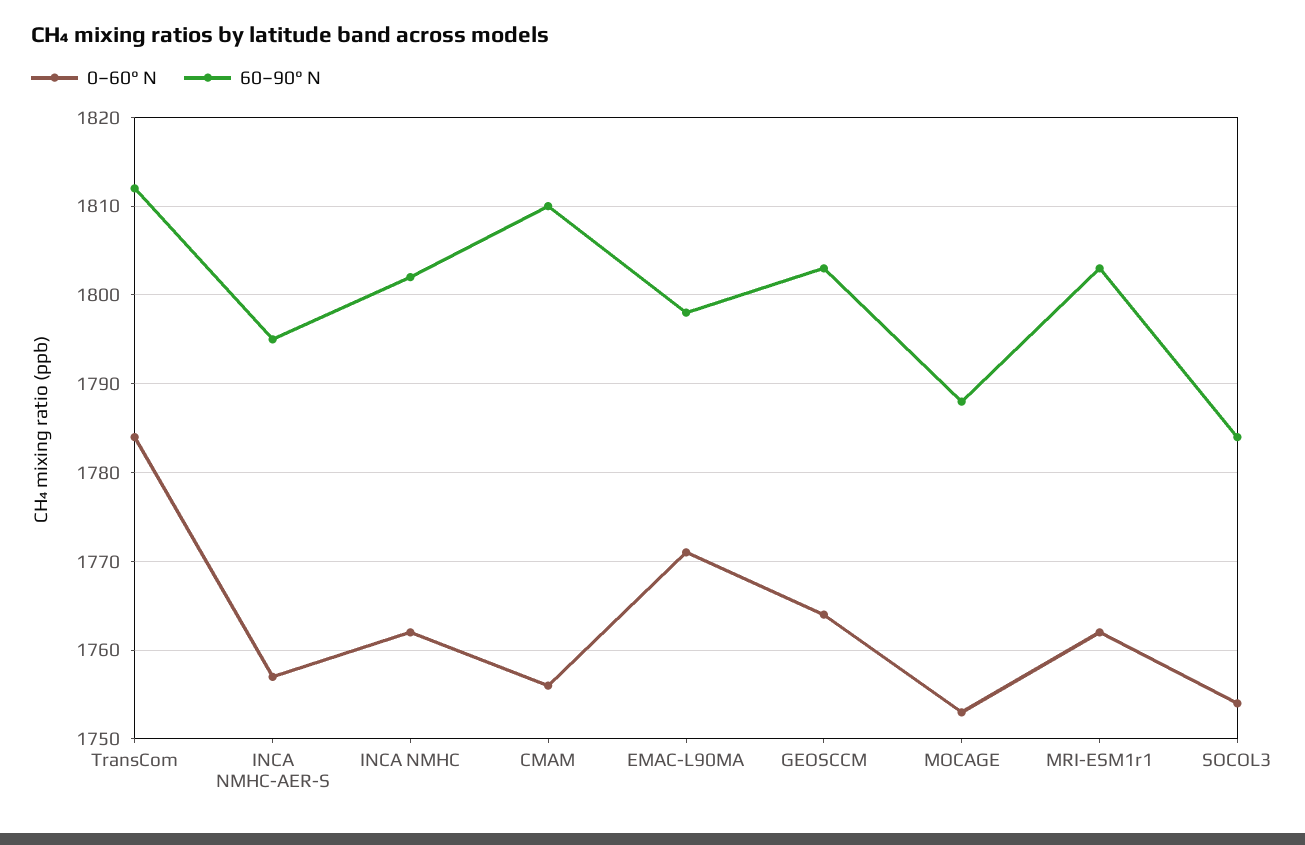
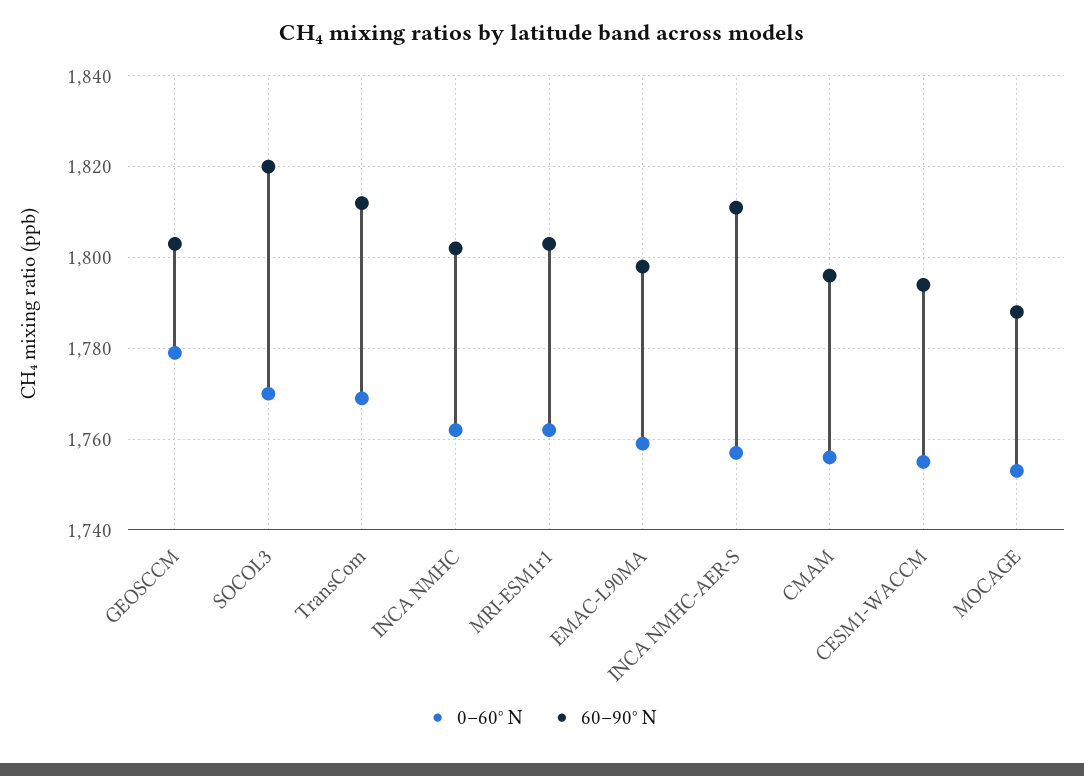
  {
    "0–60° N": {
-     "TransCom": 1784,
+     "TransCom": 1770,
      "INCA NMHC-AER-S": 1757,
      "INCA NMHC": 1762,
      "CMAM": 1756,
-     "EMAC-L90MA": 1771,
+     "EMAC-L90MA": 1760,
-     "GEOSCCM": 1764,
+     "GEOSCCM": 1780,
      "MOCAGE": 1753,
      "MRI-ESM1r1": 1762,
-     "SOCOL3": 1754
+     "SOCOL3": 1770,
+     "CESM1-WACCM": 1755
    },
    "60–90° N": {
      "TransCom": 1812,
-     "INCA NMHC-AER-S": 1795,
+     "INCA NMHC-AER-S": 1810,
      "INCA NMHC": 1802,
-     "CMAM": 1810,
+     "CMAM": 1795,
      "EMAC-L90MA": 1798,
      "GEOSCCM": 1803,
      "MOCAGE": 1788,
      "MRI-ESM1r1": 1803,
-     "SOCOL3": 1784
+     "SOCOL3": 1820,
+     "CESM1-WACCM": 1795
    }
  }

